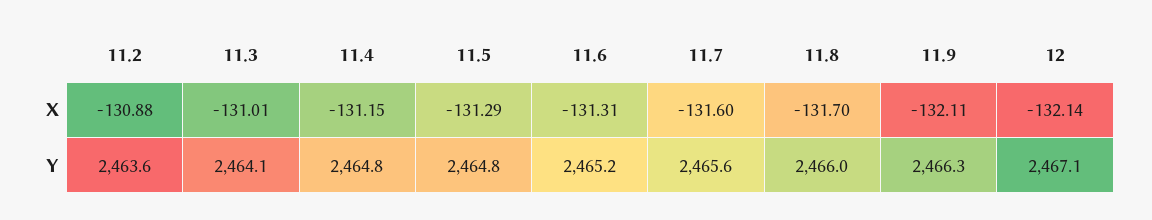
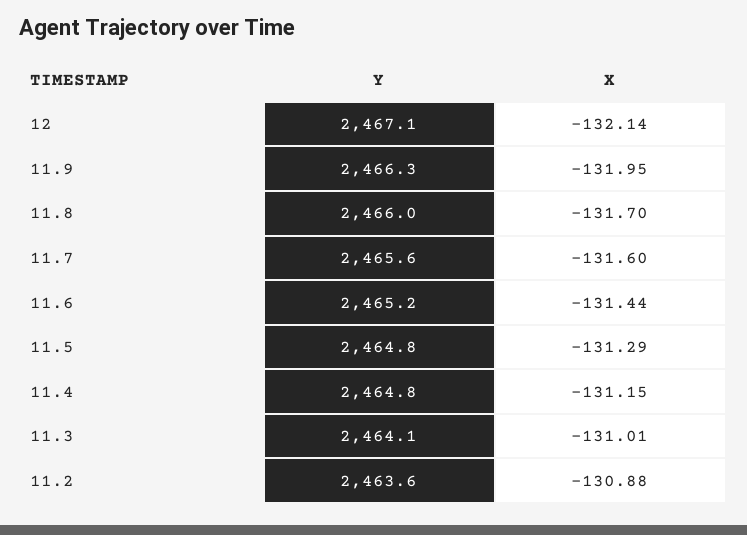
  {
    "11.2": {
      "X": -130.88,
      "Y": 2463.6
    },
    "11.3": {
      "X": -131.01,
      "Y": 2464.1
    },
    "11.4": {
      "X": -131.15,
      "Y": 2464.8
    },
    "11.5": {
      "X": -131.29,
      "Y": 2464.8
    },
    "11.6": {
-     "X": -131.31,
+     "X": -131.44,
      "Y": 2465.2
    },
    "11.7": {
      "X": -131.6,
      "Y": 2465.6
    },
    "11.8": {
      "X": -131.7,
      "Y": 2466
    },
    "11.9": {
-     "X": -132.11,
+     "X": -131.95,
      "Y": 2466.3
    },
    "12": {
      "X": -132.14,
      "Y": 2467.1
    }
  }

